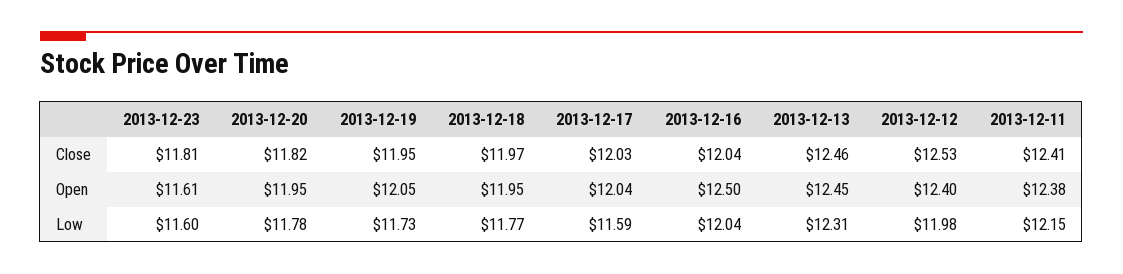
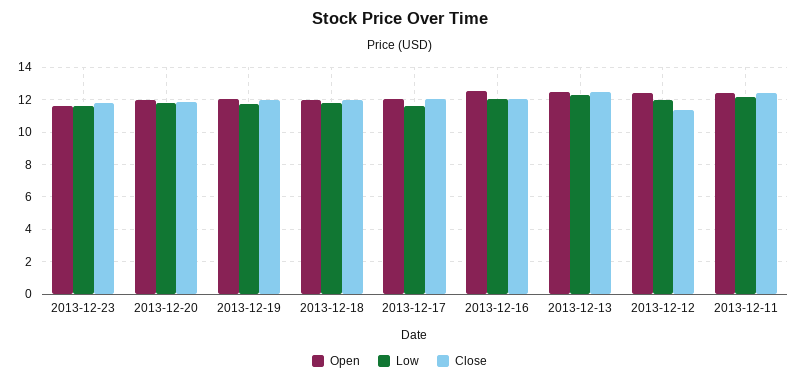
  {
    "Close": {
      "2013-12-23": 11.81,
      "2013-12-20": 11.82,
      "2013-12-19": 11.95,
      "2013-12-18": 11.97,
      "2013-12-17": 12.03,
      "2013-12-16": 12.04,
      "2013-12-13": 12.46,
-     "2013-12-12": 12.53,
+     "2013-12-12": 11.5,
      "2013-12-11": 12.41
    },
    "Open": {
      "2013-12-23": 11.61,
      "2013-12-20": 11.95,
      "2013-12-19": 12.05,
      "2013-12-18": 11.95,
      "2013-12-17": 12.04,
      "2013-12-16": 12.5,
      "2013-12-13": 12.45,
      "2013-12-12": 12.4,
      "2013-12-11": 12.38
    },
    "Low": {
      "2013-12-23": 11.6,
      "2013-12-20": 11.78,
      "2013-12-19": 11.73,
      "2013-12-18": 11.77,
      "2013-12-17": 11.59,
      "2013-12-16": 12.04,
      "2013-12-13": 12.31,
      "2013-12-12": 11.98,
      "2013-12-11": 12.15
    }
  }

